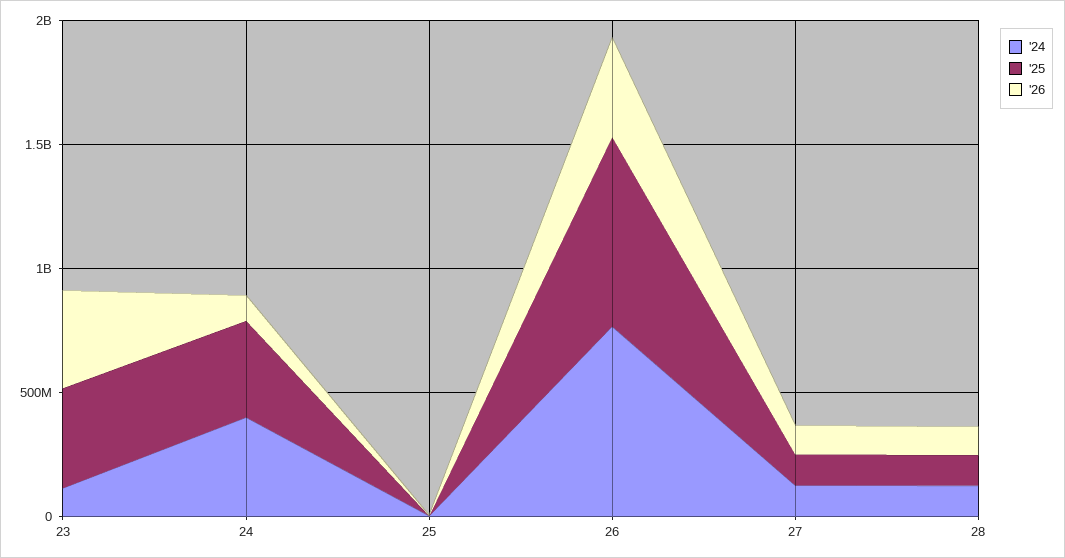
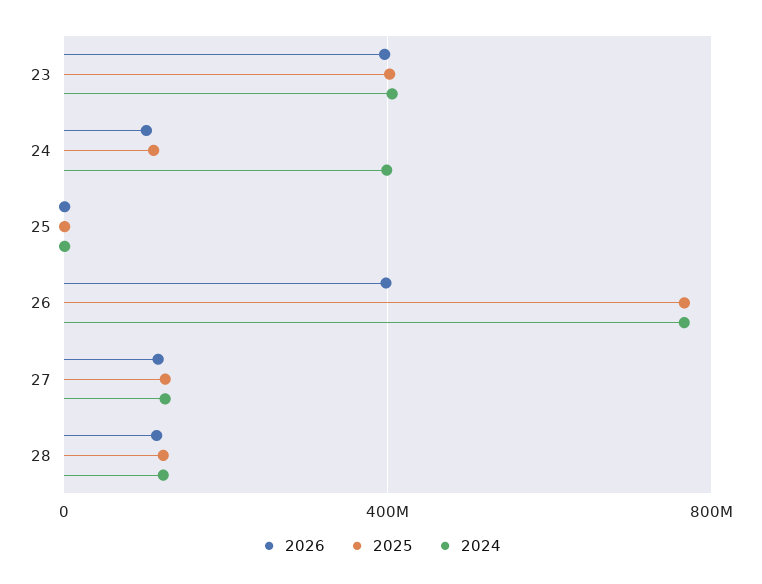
  {
    "'24": {
-     "23": 100000000,
+     "23": 400000000,
      "24": 400000000,
      "25": 0,
      "26": 750000000,
      "27": 150000000,
      "28": 100000000
    },
    "'25": {
      "23": 400000000,
-     "24": 400000000,
+     "24": 100000000,
      "25": 0,
      "26": 750000000,
      "27": 150000000,
      "28": 100000000
    },
    "'26": {
      "23": 400000000,
      "24": 100000000,
      "25": 0,
      "26": 400000000,
      "27": 100000000,
      "28": 100000000
    }
  }

